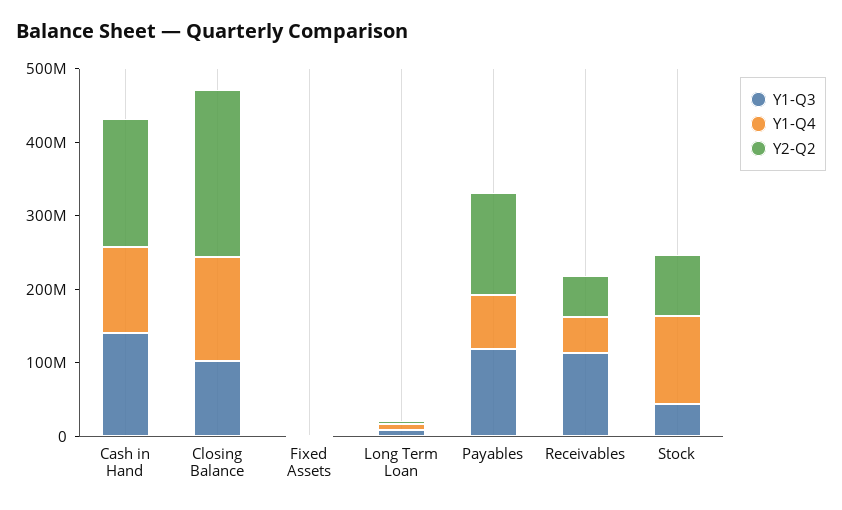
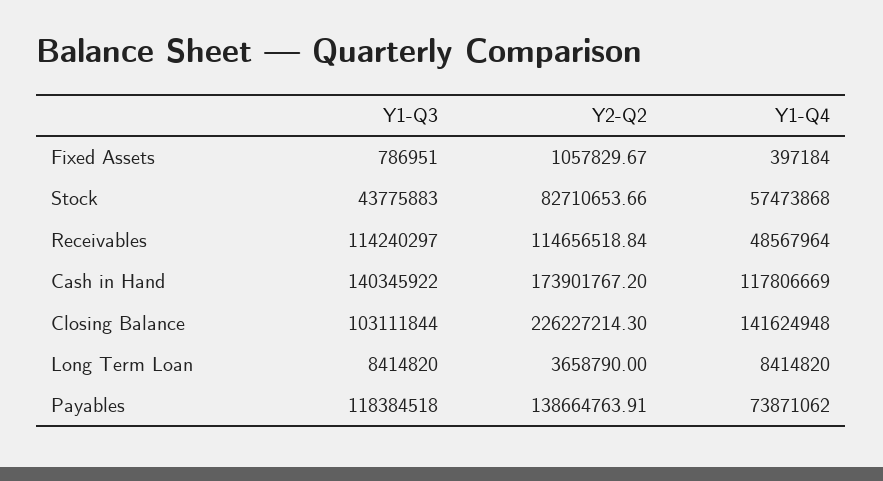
  {
    "Y1-Q3": {
      "Cash in Hand": 140345922,
      "Closing Balance": 103111844,
      "Fixed Assets": 786951,
      "Long Term Loan": 8414820,
      "Payables": 118384518,
      "Receivables": 114240297,
      "Stock": 43775883
    },
    "Y1-Q4": {
      "Cash in Hand": 117806669,
      "Closing Balance": 141624948,
      "Fixed Assets": 397184,
      "Long Term Loan": 8414820,
      "Payables": 73871062,
      "Receivables": 48567964,
-     "Stock": 120000000
+     "Stock": 57473868
    },
    "Y2-Q2": {
      "Cash in Hand": 173901767.2,
      "Closing Balance": 226227214.3,
      "Fixed Assets": 1057829.67,
      "Long Term Loan": 3658790,
      "Payables": 138664763.91,
-     "Receivables": 60000000,
+     "Receivables": 114656518.84,
      "Stock": 82710653.66
    }
  }

